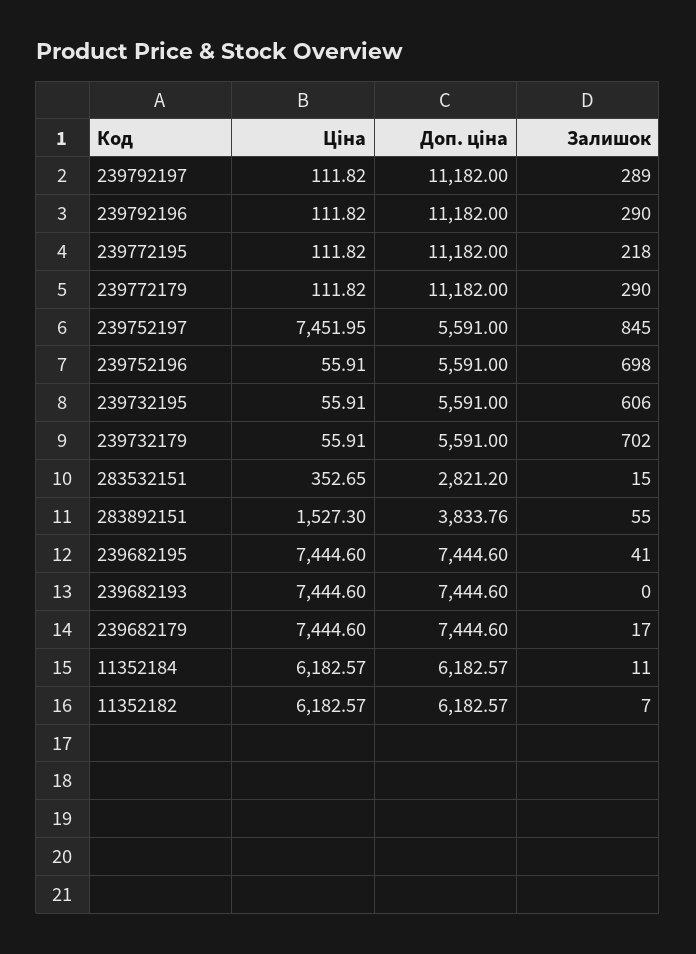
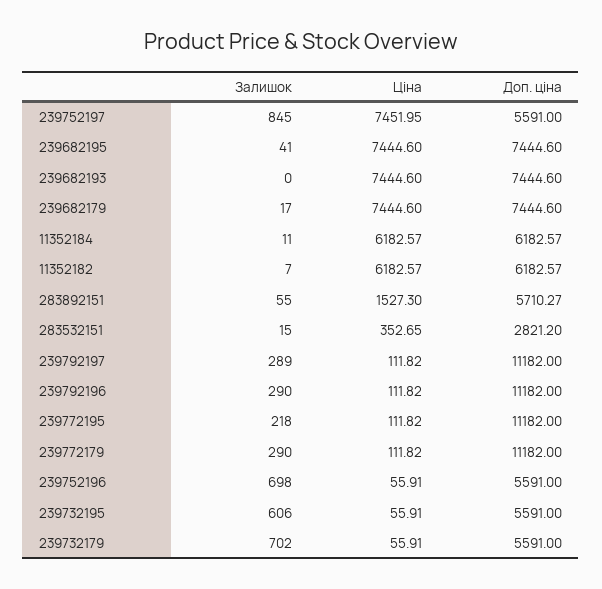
  {
    "Ціна": {
      "239792197": 111.82,
      "239792196": 111.82,
      "239772195": 111.82,
      "239772179": 111.82,
      "239752197": 7451.95,
      "239752196": 55.91,
      "239732195": 55.91,
      "239732179": 55.91,
      "283532151": 352.65,
      "283892151": 1527.3,
      "239682195": 7444.6,
      "239682193": 7444.6,
      "239682179": 7444.6,
      "11352184": 6182.57,
      "11352182": 6182.57
    },
    "Доп. ціна": {
      "239792197": 11182,
      "239792196": 11182,
      "239772195": 11182,
      "239772179": 11182,
      "239752197": 5591,
      "239752196": 5591,
      "239732195": 5591,
      "239732179": 5591,
      "283532151": 2821.2,
-     "283892151": 3833.76,
+     "283892151": 5710.27,
      "239682195": 7444.6,
      "239682193": 7444.6,
      "239682179": 7444.6,
      "11352184": 6182.57,
      "11352182": 6182.57
    },
    "Залишок": {
      "239792197": 289,
      "239792196": 290,
      "239772195": 218,
      "239772179": 290,
      "239752197": 845,
      "239752196": 698,
      "239732195": 606,
      "239732179": 702,
      "283532151": 15,
      "283892151": 55,
      "239682195": 41,
      "239682193": 0,
      "239682179": 17,
      "11352184": 11,
      "11352182": 7
    }
  }

